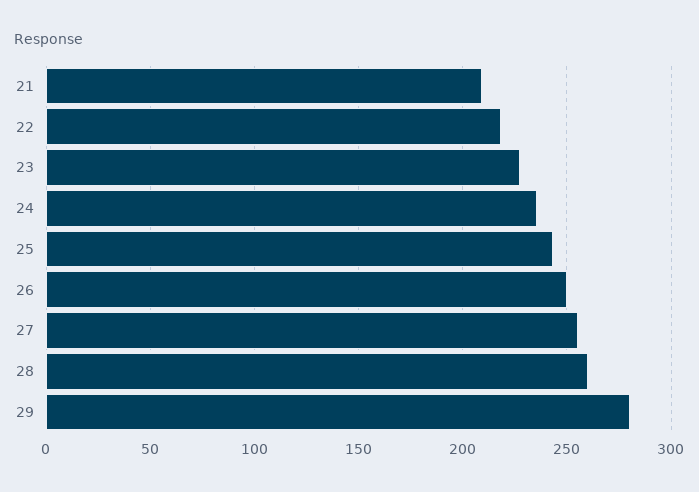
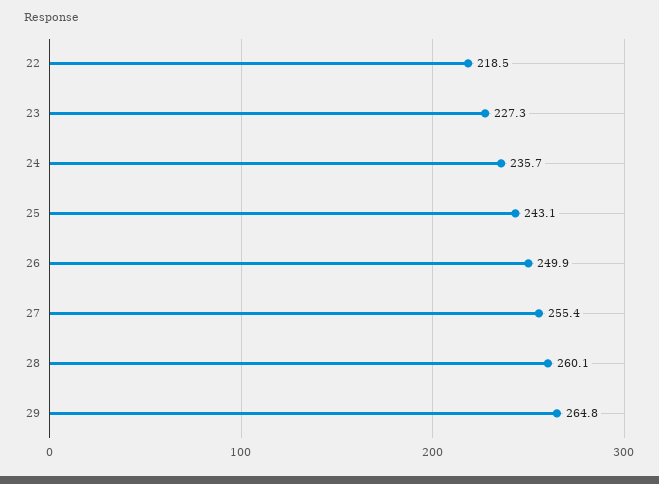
  {
-   "21": 210,
    "22": 218.5,
    "23": 227.3,
    "24": 235.7,
    "25": 243.1,
    "26": 249.9,
    "27": 255.4,
    "28": 260.1,
-   "29": 280
+   "29": 264.8
  }

